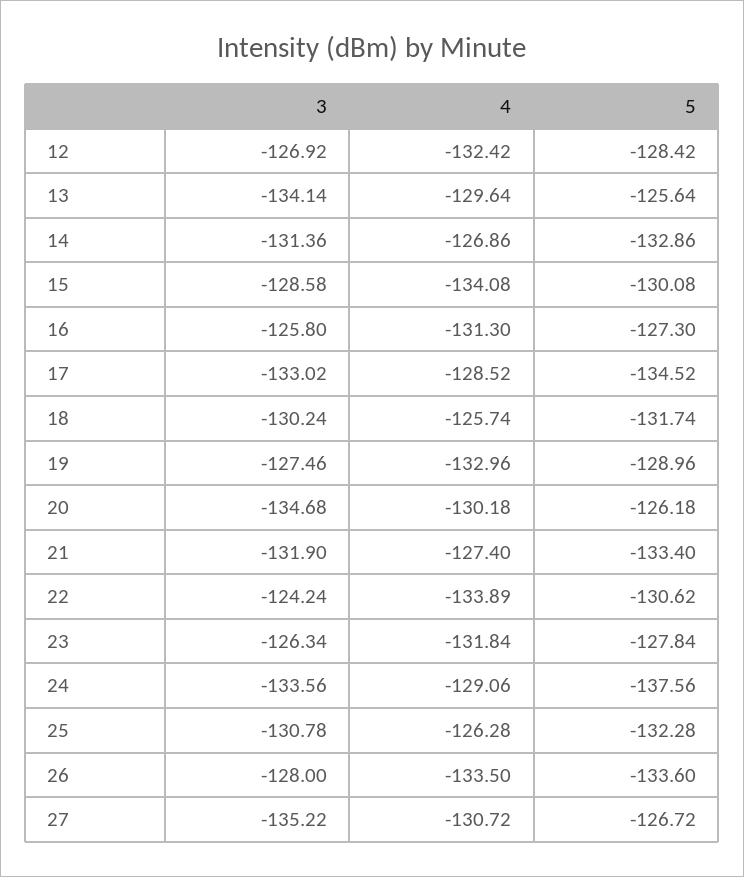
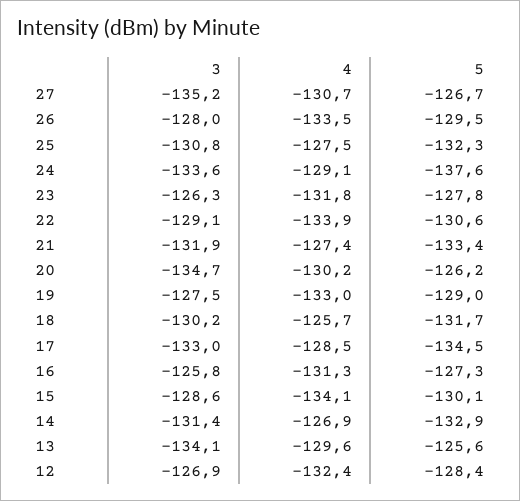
  {
    "3": {
      "12": -126.92,
      "13": -134.14,
      "14": -131.36,
      "15": -128.58,
      "16": -125.8,
      "17": -133.02,
      "18": -130.24,
      "19": -127.46,
      "20": -134.68,
      "21": -131.9,
-     "22": -124.24,
+     "22": -129.1,
      "23": -126.34,
      "24": -133.56,
      "25": -130.78,
      "26": -128,
      "27": -135.22
    },
    "4": {
      "12": -132.42,
      "13": -129.64,
      "14": -126.86,
      "15": -134.08,
      "16": -131.3,
      "17": -128.52,
      "18": -125.74,
      "19": -132.96,
      "20": -130.18,
      "21": -127.4,
      "22": -133.89,
      "23": -131.84,
      "24": -129.06,
-     "25": -126.28,
+     "25": -127.5,
      "26": -133.5,
      "27": -130.72
    },
    "5": {
      "12": -128.42,
      "13": -125.64,
      "14": -132.86,
      "15": -130.08,
      "16": -127.3,
      "17": -134.52,
      "18": -131.74,
      "19": -128.96,
      "20": -126.18,
      "21": -133.4,
      "22": -130.62,
      "23": -127.84,
      "24": -137.56,
      "25": -132.28,
-     "26": -133.6,
+     "26": -129.5,
      "27": -126.72
    }
  }

